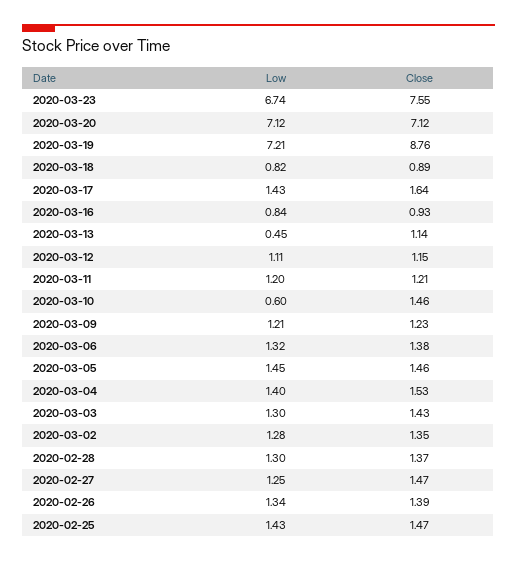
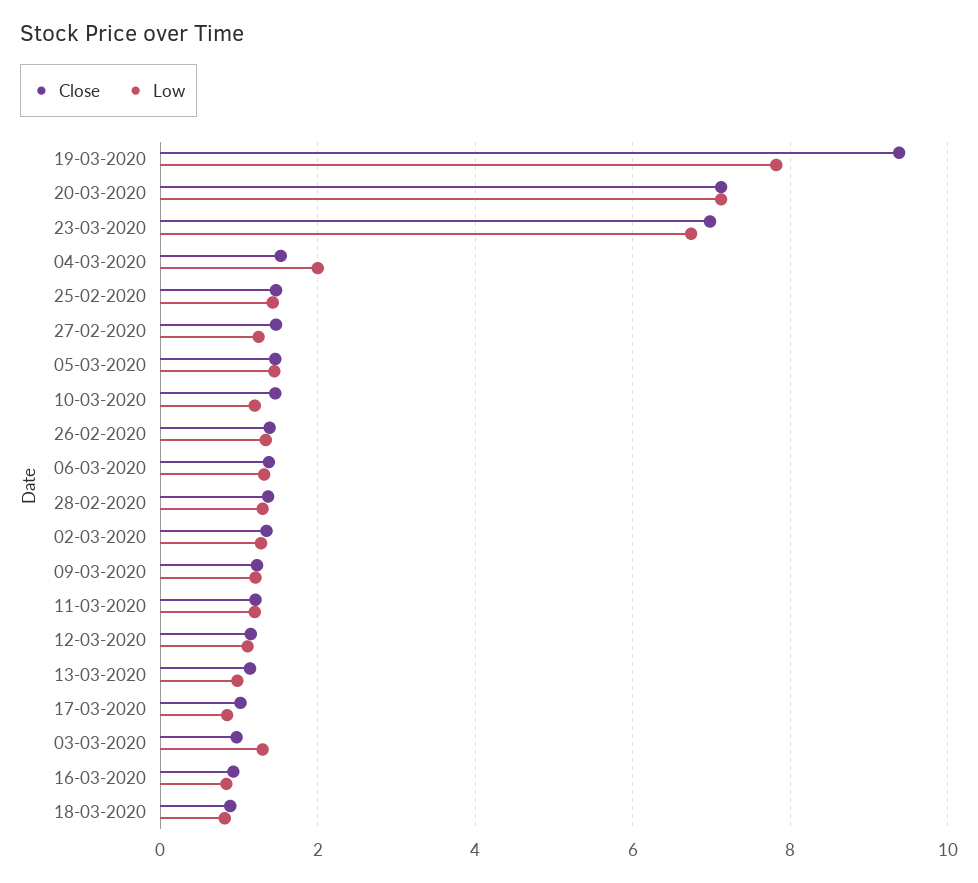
  {
    "Low": {
      "2020-03-23": 6.74,
      "2020-03-20": 7.12,
-     "2020-03-19": 7.21,
+     "2020-03-19": 7.8,
      "2020-03-18": 0.82,
-     "2020-03-17": 1.43,
+     "2020-03-17": 0.8,
      "2020-03-16": 0.84,
-     "2020-03-13": 0.45,
+     "2020-03-13": 1,
      "2020-03-12": 1.11,
      "2020-03-11": 1.2,
-     "2020-03-10": 0.6,
+     "2020-03-10": 1.2,
      "2020-03-09": 1.21,
      "2020-03-06": 1.32,
      "2020-03-05": 1.45,
-     "2020-03-04": 1.4,
+     "2020-03-04": 2,
      "2020-03-03": 1.3,
      "2020-03-02": 1.28,
      "2020-02-28": 1.3,
      "2020-02-27": 1.25,
      "2020-02-26": 1.34,
      "2020-02-25": 1.43
    },
    "Close": {
-     "2020-03-23": 7.55,
+     "2020-03-23": 7,
      "2020-03-20": 7.12,
-     "2020-03-19": 8.76,
+     "2020-03-19": 9.4,
      "2020-03-18": 0.89,
-     "2020-03-17": 1.64,
+     "2020-03-17": 1,
      "2020-03-16": 0.93,
      "2020-03-13": 1.14,
      "2020-03-12": 1.15,
      "2020-03-11": 1.21,
      "2020-03-10": 1.46,
      "2020-03-09": 1.23,
      "2020-03-06": 1.38,
      "2020-03-05": 1.46,
      "2020-03-04": 1.53,
-     "2020-03-03": 1.43,
+     "2020-03-03": 1,
      "2020-03-02": 1.35,
      "2020-02-28": 1.37,
      "2020-02-27": 1.47,
      "2020-02-26": 1.39,
      "2020-02-25": 1.47
    }
  }

